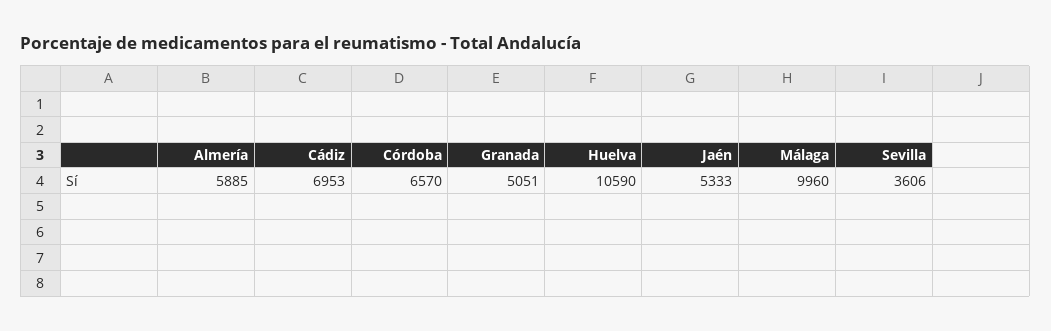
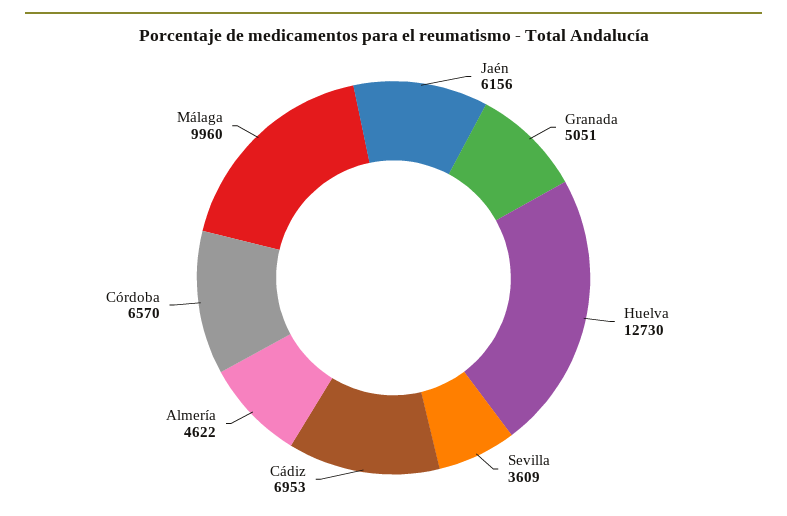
  {
-   "Almería": 5885,
+   "Almería": 4622,
    "Cádiz": 6953,
    "Córdoba": 6570,
    "Granada": 5051,
-   "Huelva": 10590,
+   "Huelva": 12730,
-   "Jaén": 5333,
+   "Jaén": 6156,
    "Málaga": 9960,
-   "Sevilla": 3606
+   "Sevilla": 3609
  }

